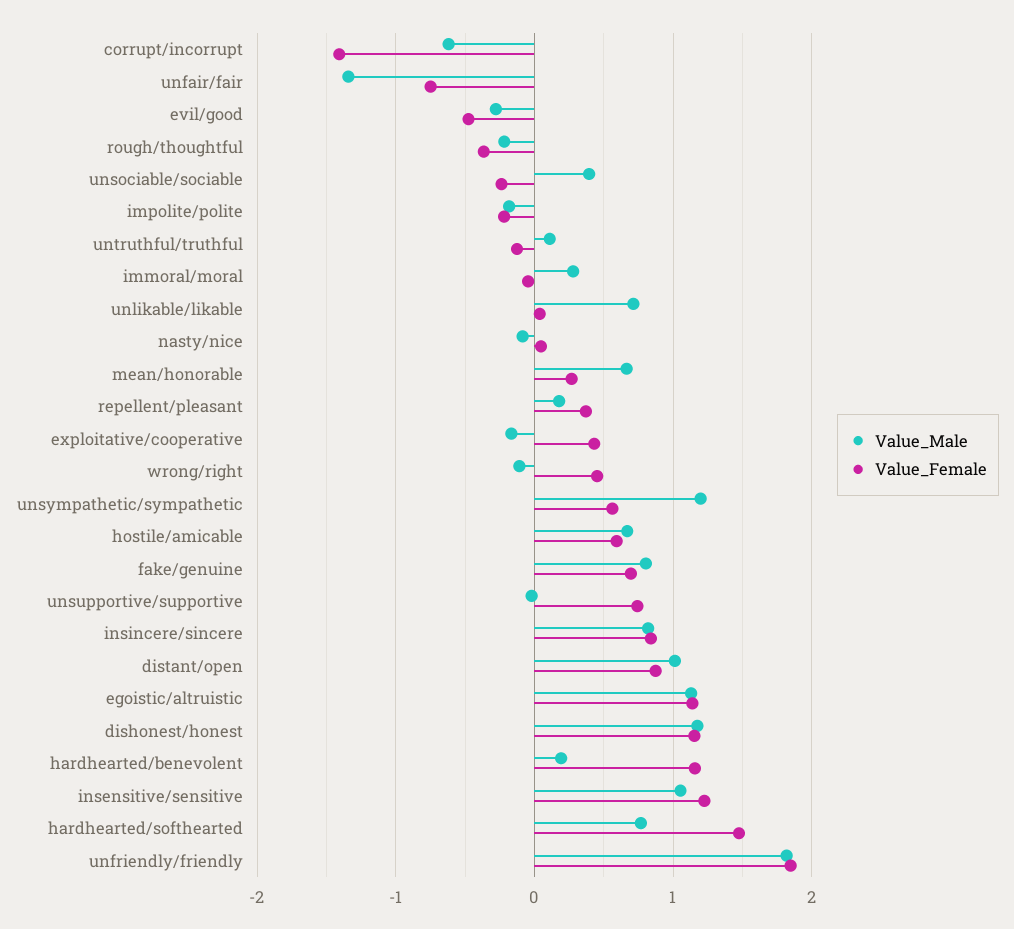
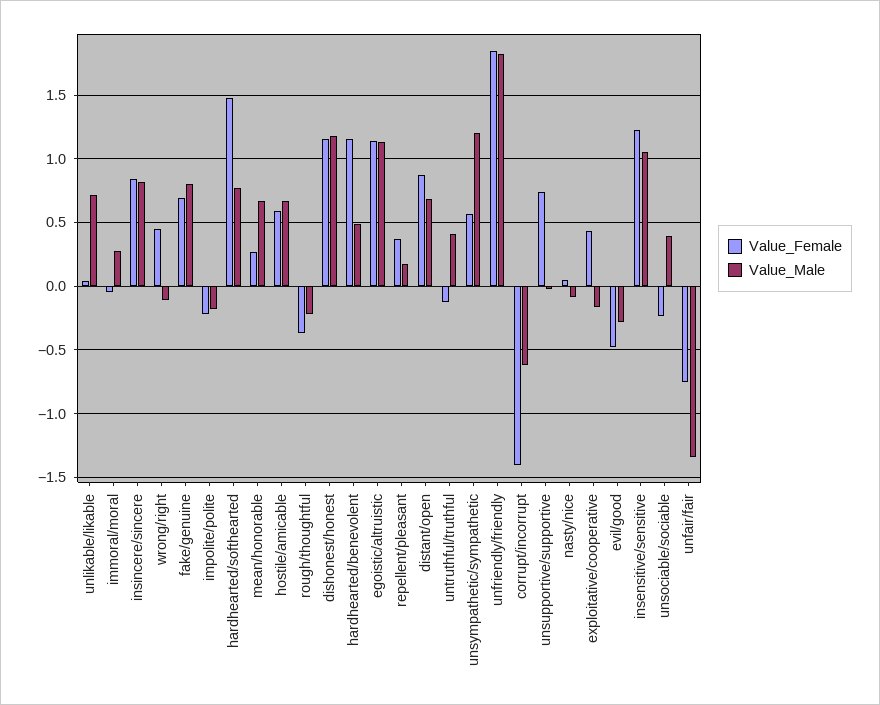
  {
    "Value_Male": {
      "corrupt/incorrupt": -0.6,
      "unfair/fair": -1.35,
      "evil/good": -0.3,
      "rough/thoughtful": -0.2,
      "unsociable/sociable": 0.4,
      "impolite/polite": -0.2,
-     "untruthful/truthful": 0.1,
+     "untruthful/truthful": 0.4,
      "immoral/moral": 0.3,
      "unlikable/likable": 0.7,
      "nasty/nice": -0.1,
      "mean/honorable": 0.65,
      "repellent/pleasant": 0.2,
      "exploitative/cooperative": -0.15,
      "wrong/right": -0.1,
      "unsympathetic/sympathetic": 1.2,
      "hostile/amicable": 0.65,
      "fake/genuine": 0.8,
      "unsupportive/supportive": 0,
      "insincere/sincere": 0.8,
-     "distant/open": 1,
+     "distant/open": 0.7,
      "egoistic/altruistic": 1.15,
      "dishonest/honest": 1.2,
-     "hardhearted/benevolent": 0.2,
+     "hardhearted/benevolent": 0.5,
      "insensitive/sensitive": 1.05,
      "hardhearted/softhearted": 0.75,
      "unfriendly/friendly": 1.8
    },
    "Value_Female": {
      "corrupt/incorrupt": -1.4,
      "unfair/fair": -0.75,
      "evil/good": -0.5,
      "rough/thoughtful": -0.35,
      "unsociable/sociable": -0.25,
      "impolite/polite": -0.2,
      "untruthful/truthful": -0.15,
      "immoral/moral": -0.05,
      "unlikable/likable": 0.05,
      "nasty/nice": 0.05,
      "mean/honorable": 0.25,
      "repellent/pleasant": 0.35,
      "exploitative/cooperative": 0.45,
      "wrong/right": 0.45,
      "unsympathetic/sympathetic": 0.55,
      "hostile/amicable": 0.6,
      "fake/genuine": 0.7,
      "unsupportive/supportive": 0.75,
      "insincere/sincere": 0.85,
      "distant/open": 0.9,
      "egoistic/altruistic": 1.15,
      "dishonest/honest": 1.15,
      "hardhearted/benevolent": 1.15,
      "insensitive/sensitive": 1.25,
      "hardhearted/softhearted": 1.5,
      "unfriendly/friendly": 1.85
    }
  }

